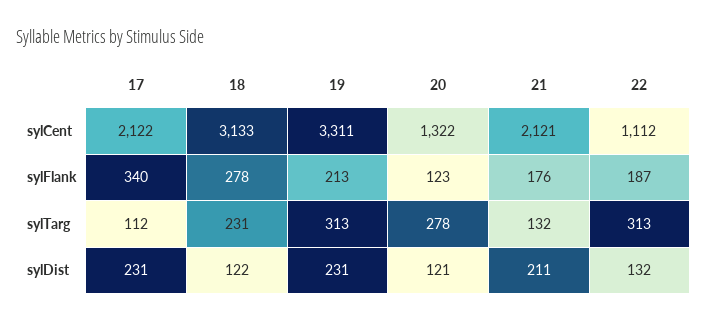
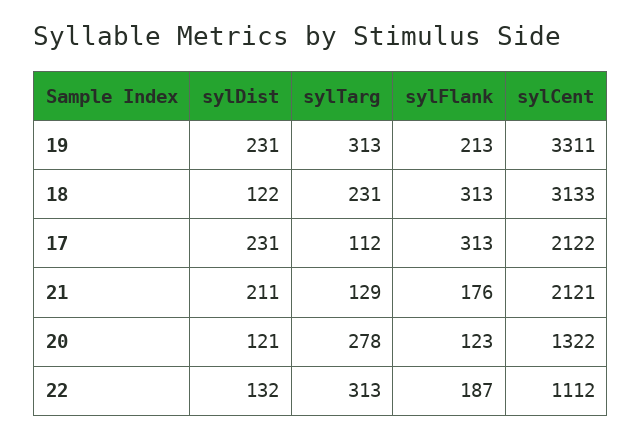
  {
    "17": {
      "sylCent": 2122,
-     "sylFlank": 340,
+     "sylFlank": 313,
      "sylTarg": 112,
      "sylDist": 231
    },
    "18": {
      "sylCent": 3133,
-     "sylFlank": 278,
+     "sylFlank": 313,
      "sylTarg": 231,
      "sylDist": 122
    },
    "19": {
      "sylCent": 3311,
      "sylFlank": 213,
      "sylTarg": 313,
      "sylDist": 231
    },
    "20": {
      "sylCent": 1322,
      "sylFlank": 123,
      "sylTarg": 278,
      "sylDist": 121
    },
    "21": {
      "sylCent": 2121,
      "sylFlank": 176,
-     "sylTarg": 132,
+     "sylTarg": 129,
      "sylDist": 211
    },
    "22": {
      "sylCent": 1112,
      "sylFlank": 187,
      "sylTarg": 313,
      "sylDist": 132
    }
  }

